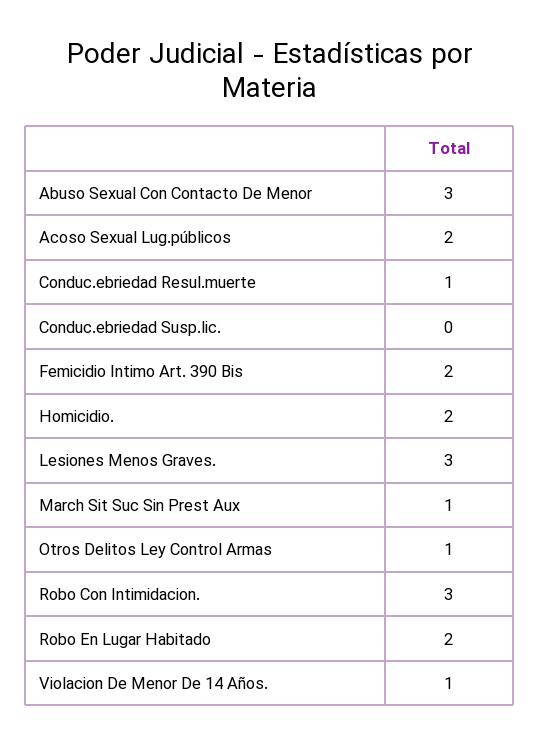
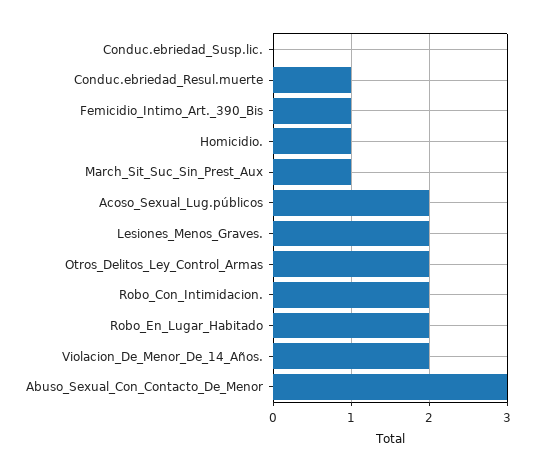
  {
    "Abuso Sexual Con Contacto De Menor": 3,
    "Acoso Sexual Lug.públicos": 2,
    "Conduc.ebriedad Resul.muerte": 1,
    "Conduc.ebriedad Susp.lic.": 0,
-   "Femicidio Intimo Art. 390 Bis": 2,
+   "Femicidio Intimo Art. 390 Bis": 1,
-   "Homicidio.": 2,
+   "Homicidio.": 1,
-   "Lesiones Menos Graves.": 3,
+   "Lesiones Menos Graves.": 2,
    "March Sit Suc Sin Prest Aux": 1,
-   "Otros Delitos Ley Control Armas": 1,
+   "Otros Delitos Ley Control Armas": 2,
-   "Robo Con Intimidacion.": 3,
+   "Robo Con Intimidacion.": 2,
    "Robo En Lugar Habitado": 2,
-   "Violacion De Menor De 14 Años.": 1
+   "Violacion De Menor De 14 Años.": 2
  }

